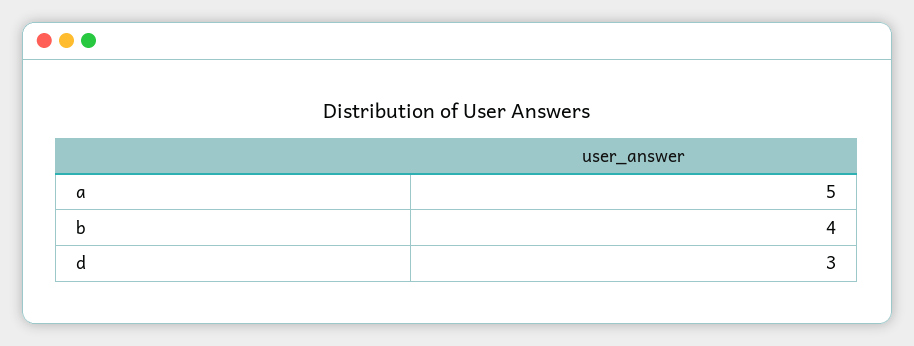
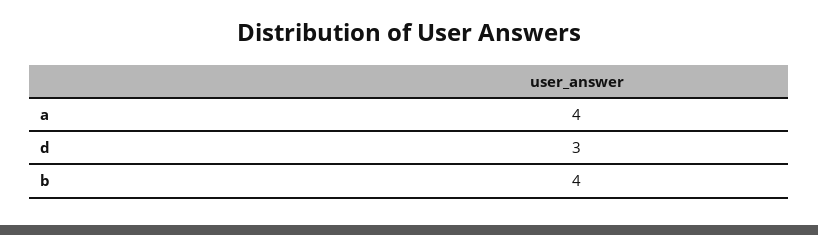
  {
-   "a": 5,
+   "a": 4,
    "b": 4,
    "d": 3
  }

